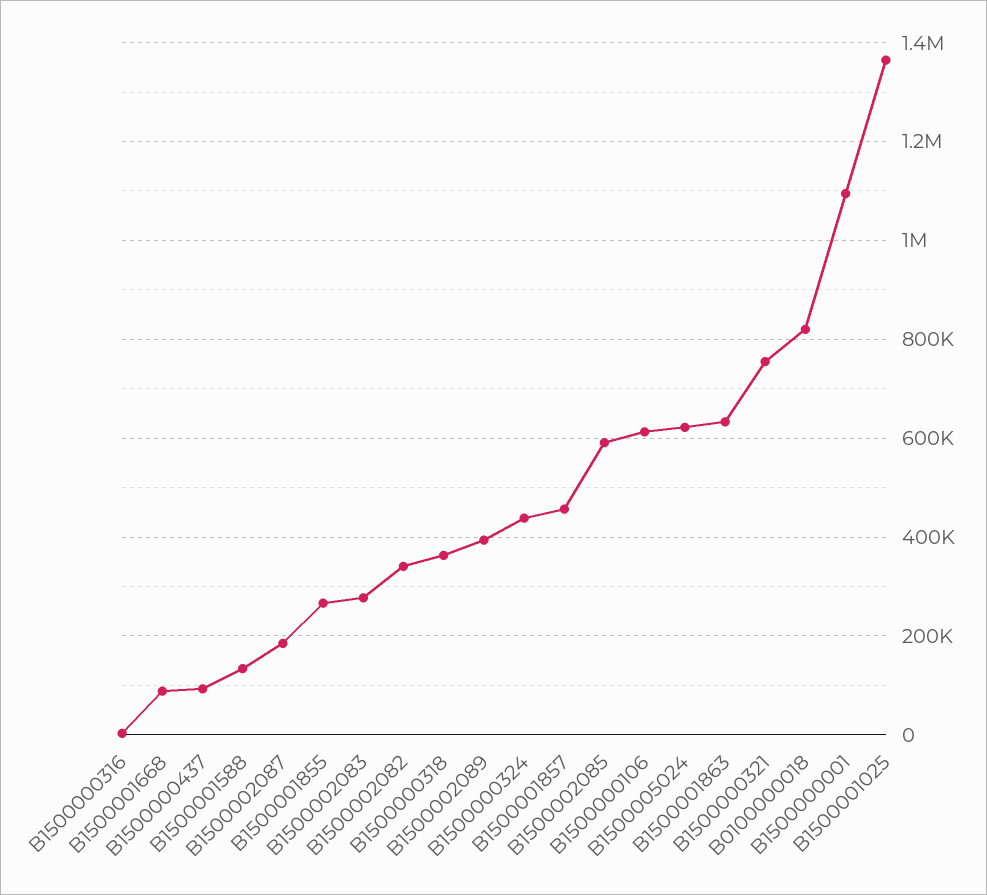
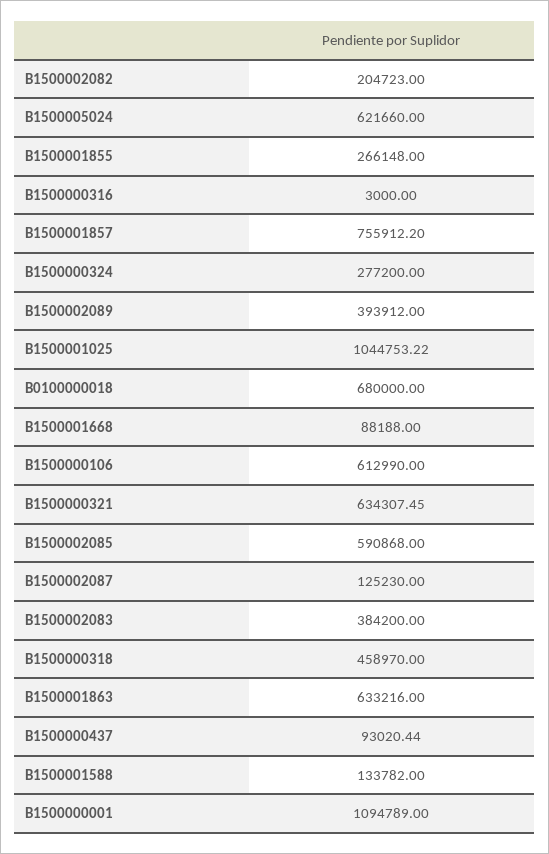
  {
    "B1500000316": 3000,
    "B1500001668": 88188,
    "B1500000437": 93020.44,
    "B1500001588": 133782,
-   "B1500002087": 180000,
+   "B1500002087": 125230,
    "B1500001855": 266148,
-   "B1500002083": 280000,
+   "B1500002083": 384200,
-   "B1500002082": 340000,
+   "B1500002082": 204723,
-   "B1500000318": 360000,
+   "B1500000318": 458970,
    "B1500002089": 393912,
-   "B1500000324": 440000,
+   "B1500000324": 277200,
-   "B1500001857": 460000,
+   "B1500001857": 755912.2,
    "B1500002085": 590868,
    "B1500000106": 612990,
    "B1500005024": 621660,
    "B1500001863": 633216,
-   "B1500000321": 760000,
+   "B1500000321": 634307.45,
-   "B0100000018": 820000,
+   "B0100000018": 680000,
    "B1500000001": 1094789,
-   "B1500001025": 1360000
+   "B1500001025": 1044753.22
  }

